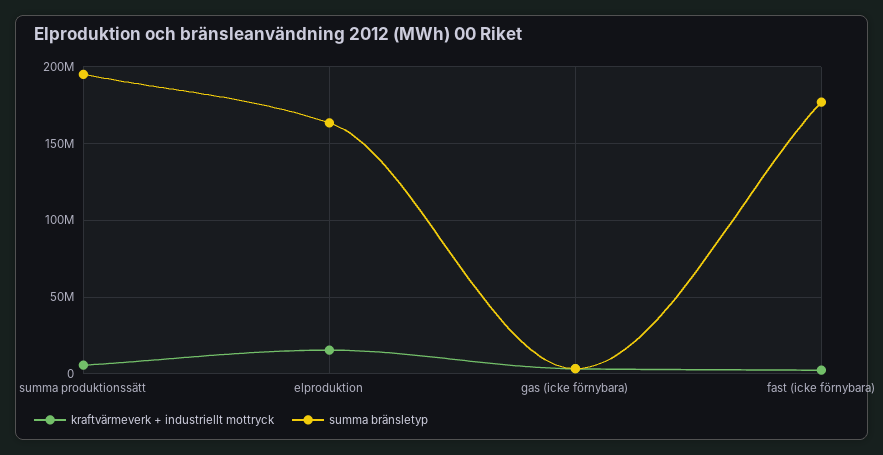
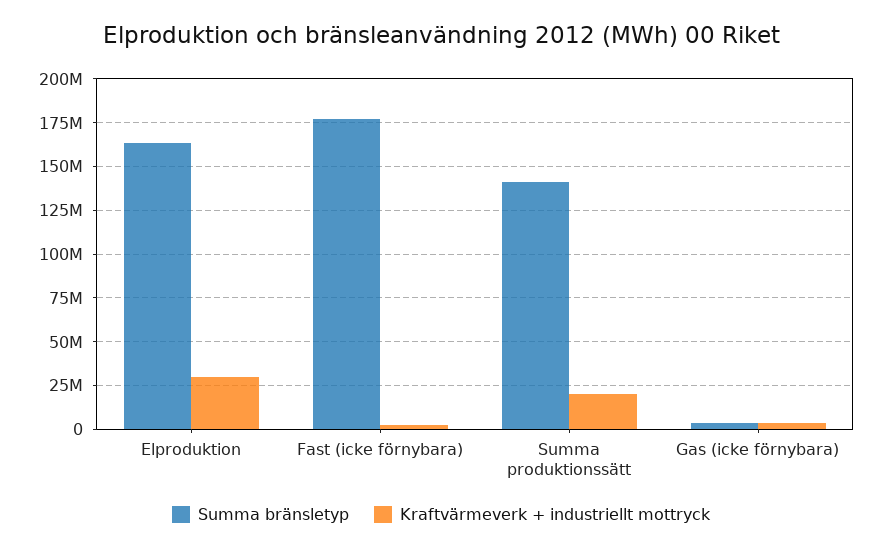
  {
    "kraftvärmeverk + industriellt mottryck": {
-     "summa produktionssätt": 5000000,
+     "summa produktionssätt": 20000000,
-     "elproduktion": 15000000,
+     "elproduktion": 30000000,
      "gas (icke förnybara)": 5000000,
      "fast (icke förnybara)": 0
    },
    "summa bränsletyp": {
-     "summa produktionssätt": 195000000,
+     "summa produktionssätt": 140000000,
      "elproduktion": 165000000,
      "gas (icke förnybara)": 5000000,
      "fast (icke förnybara)": 175000000
    }
  }

